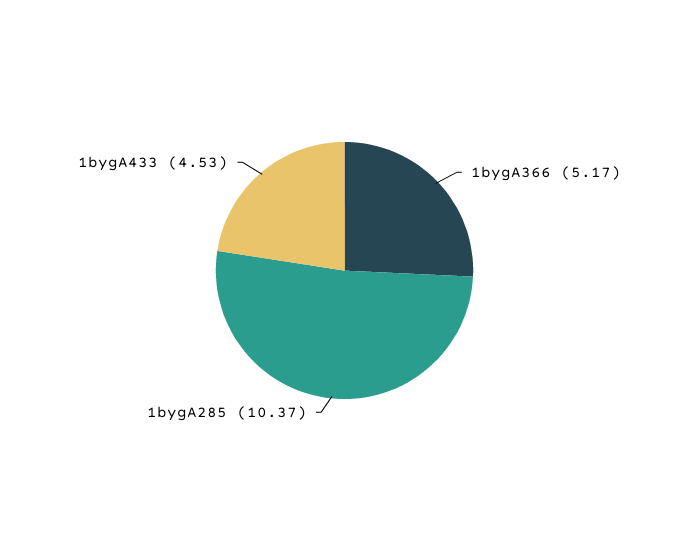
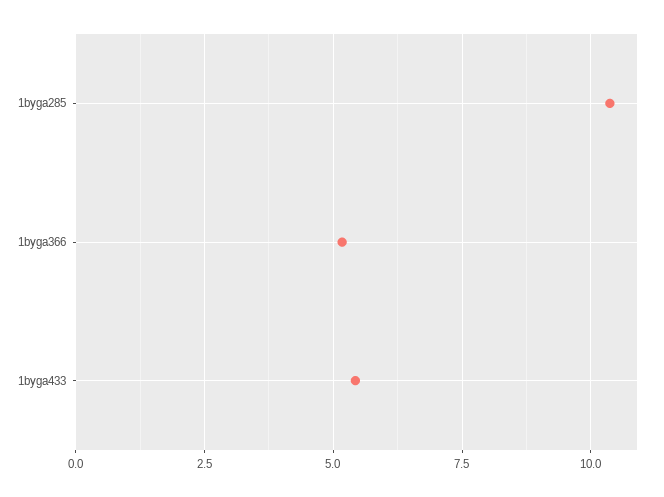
  {
    "1bygA366": 5.17,
    "1bygA285": 10.37,
-   "1bygA433": 4.53
+   "1bygA433": 5.5
  }

